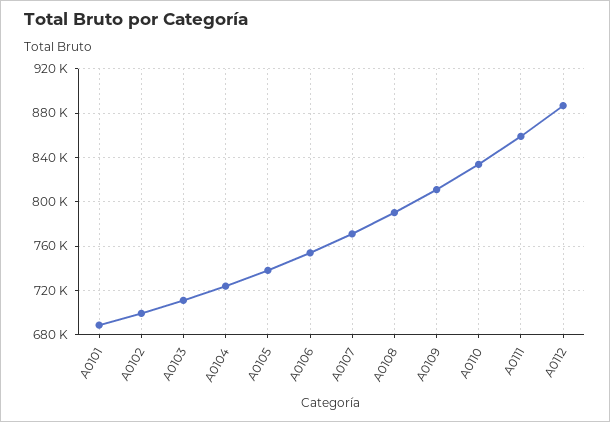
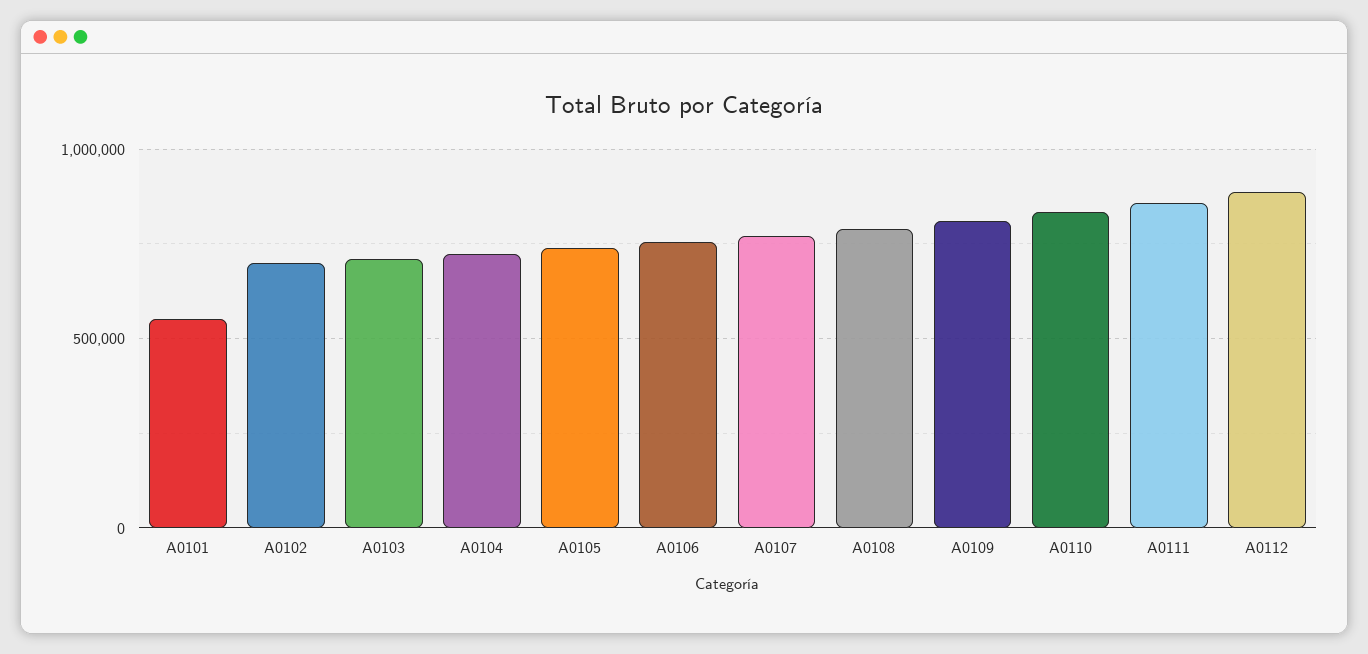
  {
-   "A0101": 690000,
+   "A0101": 550000,
    "A0102": 700000,
    "A0103": 710000,
    "A0104": 720000,
    "A0105": 740000,
    "A0106": 750000,
    "A0107": 770000,
    "A0108": 790000,
    "A0109": 810000,
    "A0110": 830000,
    "A0111": 860000,
    "A0112": 890000
  }

